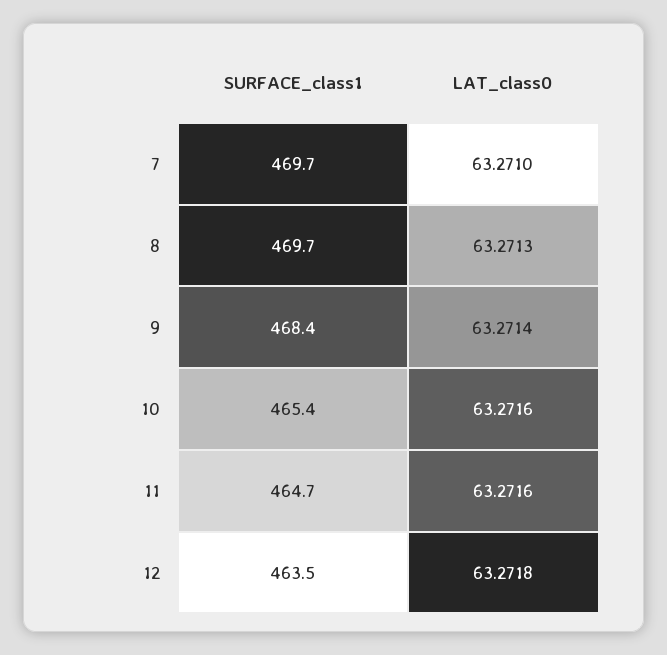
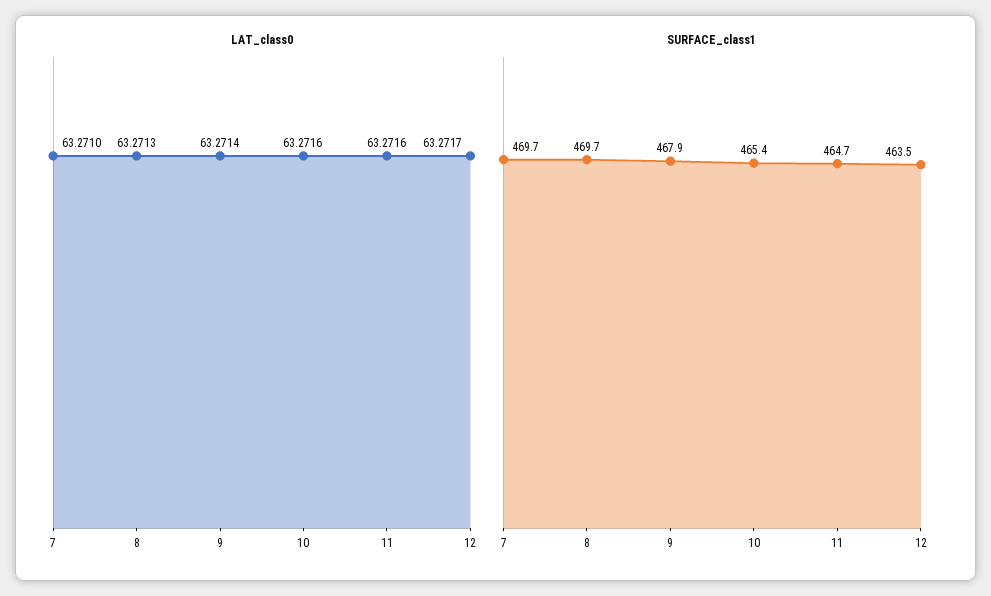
  {
    "SURFACE_class1": {
      "7": 469.7,
      "8": 469.7,
-     "9": 468.4,
+     "9": 467.9,
      "10": 465.4,
      "11": 464.7,
      "12": 463.5
    },
    "LAT_class0": {
      "7": 63.271,
      "8": 63.2713,
      "9": 63.2714,
      "10": 63.2716,
      "11": 63.2716,
-     "12": 63.2718
+     "12": 63.2717
    }
  }

